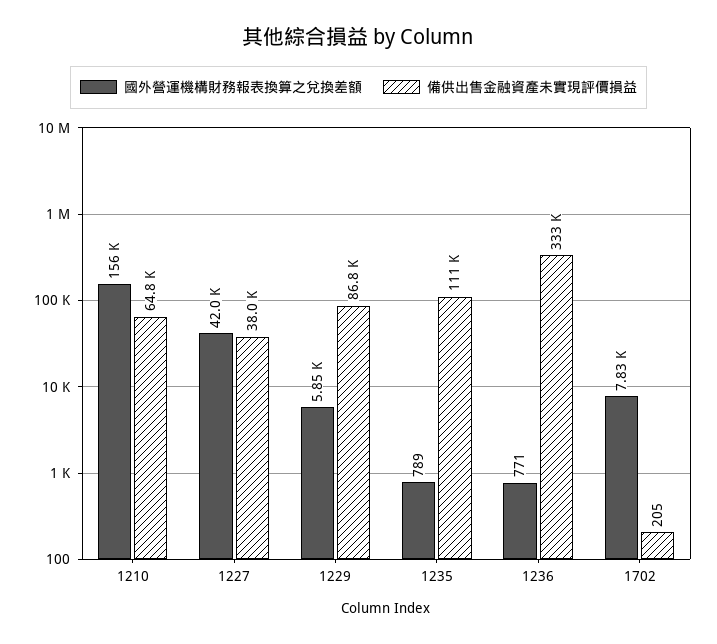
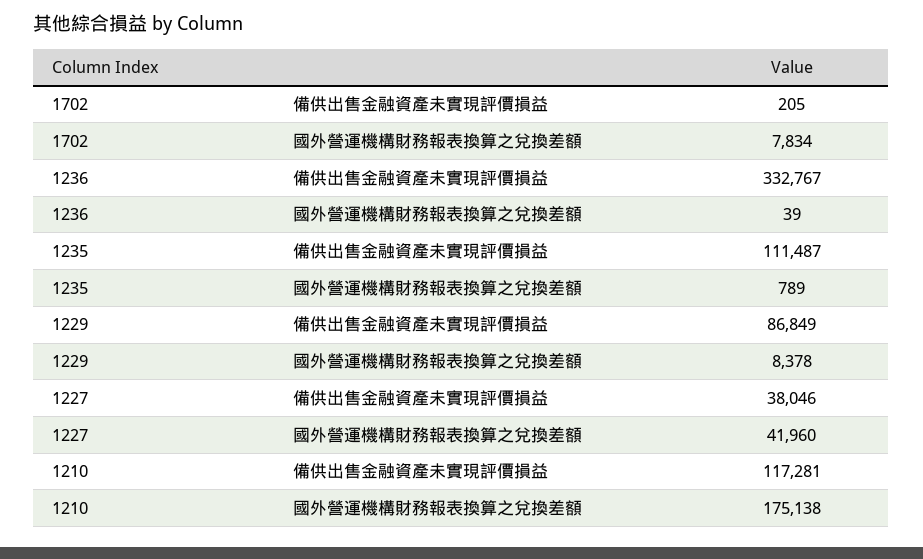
  {
    "國外營運機構財務報表換算之兌換差額": {
-     "1210": 156000,
+     "1210": 175138,
      "1227": 41960,
-     "1229": 5850,
+     "1229": 8378,
      "1235": 789,
-     "1236": 771,
+     "1236": 39,
      "1702": 7834
    },
    "備供出售金融資產未實現評價損益": {
-     "1210": 64800,
+     "1210": 117281,
      "1227": 38046,
      "1229": 86849,
      "1235": 111487,
      "1236": 332767,
      "1702": 205
    }
  }

